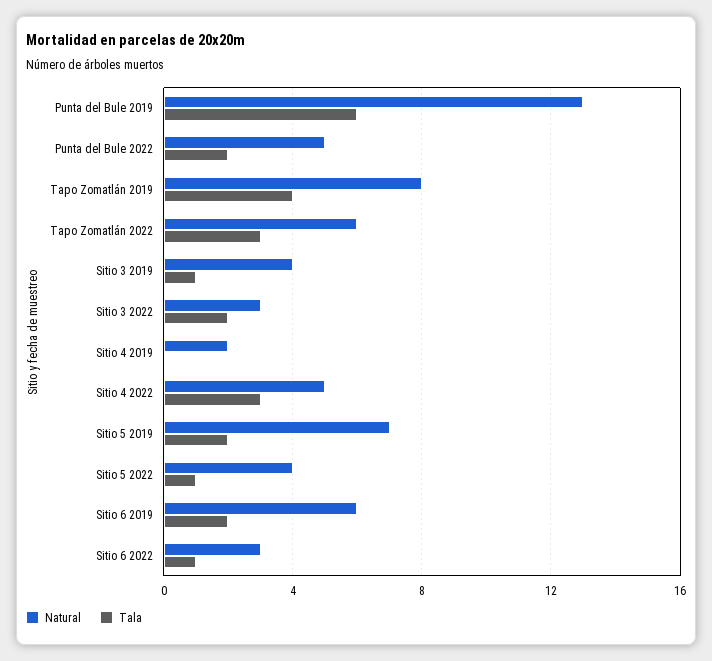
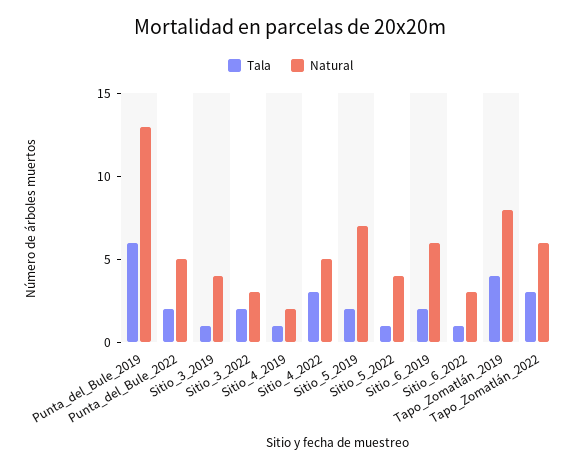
  {
    "Natural": {
      "Punta del Bule 2019": 13,
      "Punta del Bule 2022": 5,
      "Tapo Zomatlán 2019": 8,
      "Tapo Zomatlán 2022": 6,
      "Sitio 3 2019": 4,
      "Sitio 3 2022": 3,
      "Sitio 4 2019": 2,
      "Sitio 4 2022": 5,
      "Sitio 5 2019": 7,
      "Sitio 5 2022": 4,
      "Sitio 6 2019": 6,
      "Sitio 6 2022": 3
    },
    "Tala": {
      "Punta del Bule 2019": 6,
      "Punta del Bule 2022": 2,
      "Tapo Zomatlán 2019": 4,
      "Tapo Zomatlán 2022": 3,
      "Sitio 3 2019": 1,
      "Sitio 3 2022": 2,
-     "Sitio 4 2019": 0,
+     "Sitio 4 2019": 1,
      "Sitio 4 2022": 3,
      "Sitio 5 2019": 2,
      "Sitio 5 2022": 1,
      "Sitio 6 2019": 2,
      "Sitio 6 2022": 1
    }
  }

